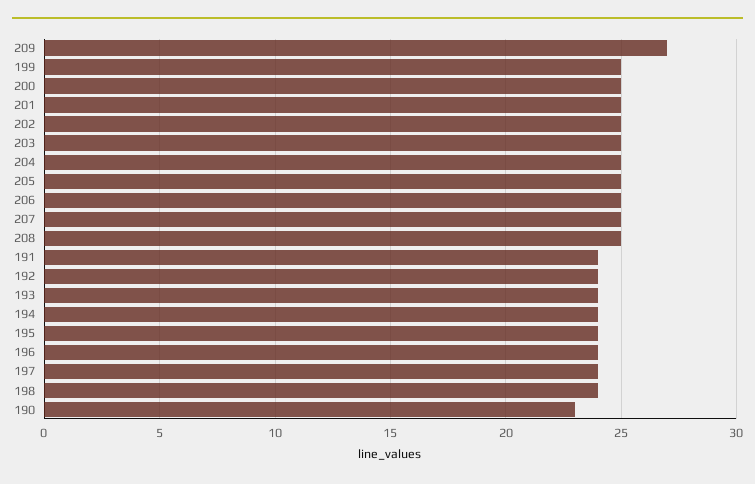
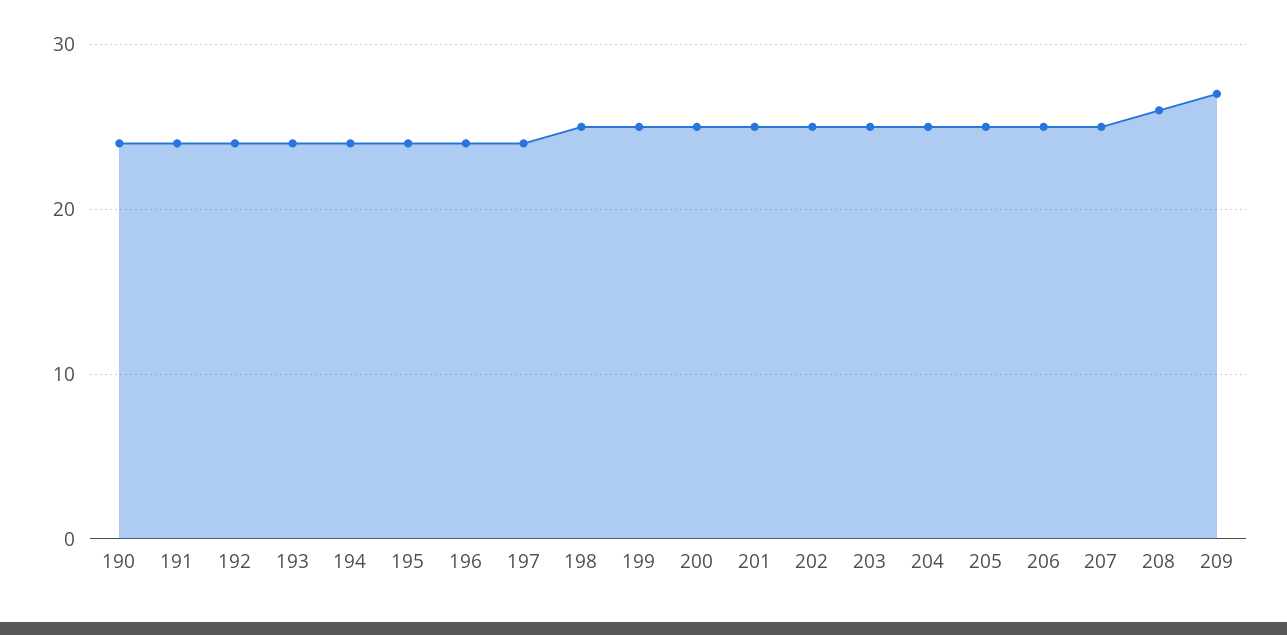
  {
    "209": 27,
    "199": 25,
    "200": 25,
    "201": 25,
    "202": 25,
    "203": 25,
    "204": 25,
    "205": 25,
    "206": 25,
    "207": 25,
-   "208": 25,
+   "208": 26,
    "191": 24,
    "192": 24,
    "193": 24,
    "194": 24,
    "195": 24,
    "196": 24,
    "197": 24,
-   "198": 24,
+   "198": 25,
-   "190": 23
+   "190": 24
  }

